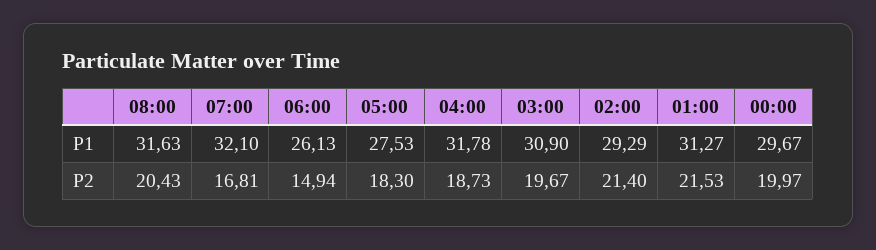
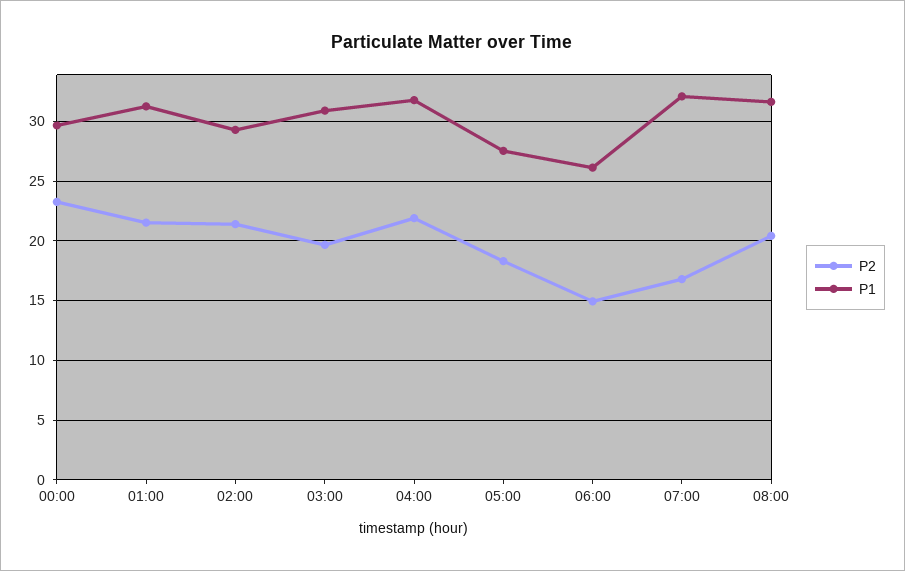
  {
    "P1": {
      "08:00": 31.63,
      "07:00": 32.1,
      "06:00": 26.13,
      "05:00": 27.53,
      "04:00": 31.78,
      "03:00": 30.9,
      "02:00": 29.29,
      "01:00": 31.27,
      "00:00": 29.67
    },
    "P2": {
      "08:00": 20.43,
      "07:00": 16.81,
      "06:00": 14.94,
      "05:00": 18.3,
-     "04:00": 18.73,
+     "04:00": 22,
      "03:00": 19.67,
      "02:00": 21.4,
      "01:00": 21.53,
-     "00:00": 19.97
+     "00:00": 23
    }
  }

